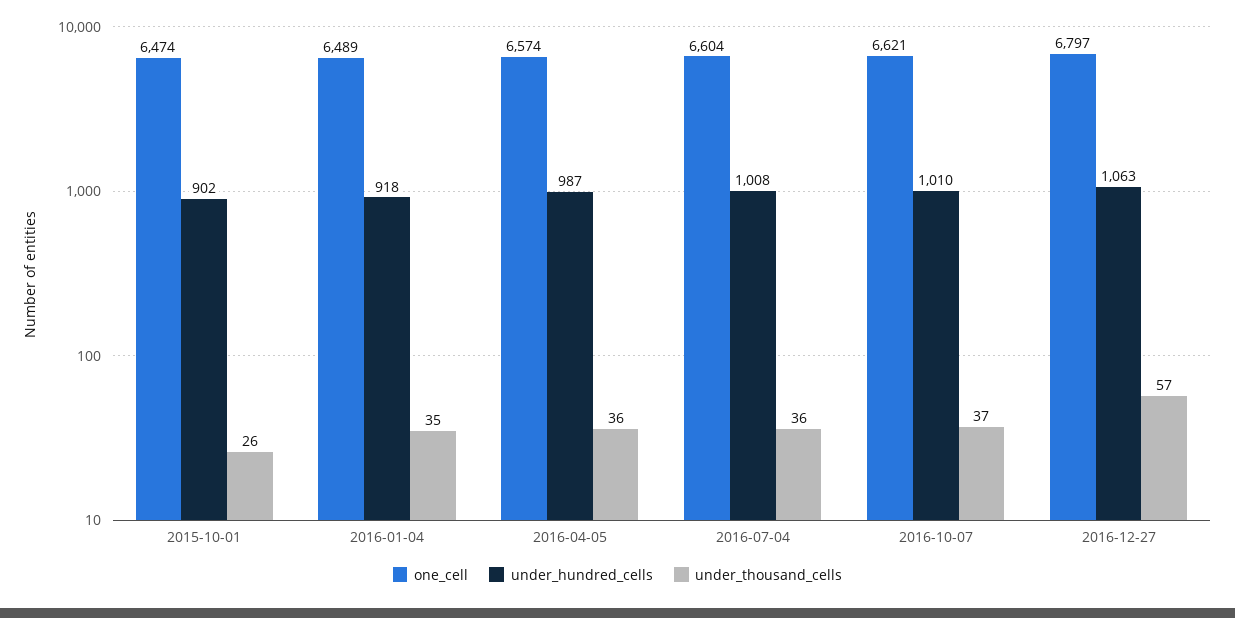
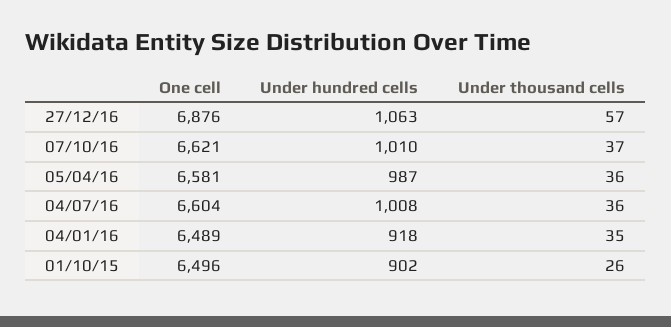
  {
    "one_cell": {
-     "2015-10-01": 6474,
+     "2015-10-01": 6496,
      "2016-01-04": 6489,
-     "2016-04-05": 6574,
+     "2016-04-05": 6581,
      "2016-07-04": 6604,
      "2016-10-07": 6621,
-     "2016-12-27": 6797
+     "2016-12-27": 6876
    },
    "under_hundred_cells": {
      "2015-10-01": 902,
      "2016-01-04": 918,
      "2016-04-05": 987,
      "2016-07-04": 1008,
      "2016-10-07": 1010,
      "2016-12-27": 1063
    },
    "under_thousand_cells": {
      "2015-10-01": 26,
      "2016-01-04": 35,
      "2016-04-05": 36,
      "2016-07-04": 36,
      "2016-10-07": 37,
      "2016-12-27": 57
    }
  }

